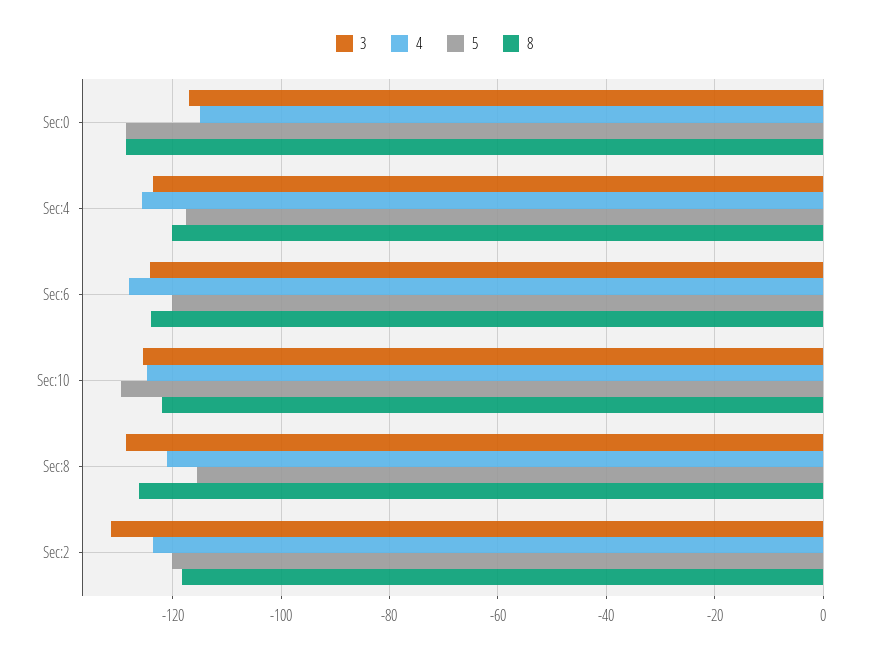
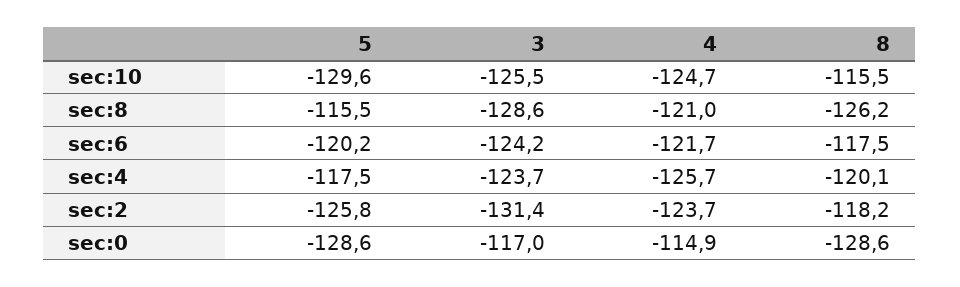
  {
    "3": {
      "Sec:0": -117,
      "Sec:4": -123.7,
      "Sec:6": -124.2,
      "Sec:10": -125.5,
      "Sec:8": -128.6,
      "Sec:2": -131.4
    },
    "4": {
      "Sec:0": -114.9,
      "Sec:4": -125.7,
-     "Sec:6": -128,
+     "Sec:6": -121.7,
      "Sec:10": -124.7,
      "Sec:8": -121,
      "Sec:2": -123.7
    },
    "5": {
      "Sec:0": -128.6,
      "Sec:4": -117.5,
      "Sec:6": -120.2,
      "Sec:10": -129.6,
      "Sec:8": -115.5,
-     "Sec:2": -120
+     "Sec:2": -125.8
    },
    "8": {
      "Sec:0": -128.6,
      "Sec:4": -120.1,
-     "Sec:6": -124,
+     "Sec:6": -117.5,
-     "Sec:10": -122,
+     "Sec:10": -115.5,
      "Sec:8": -126.2,
      "Sec:2": -118.2
    }
  }

